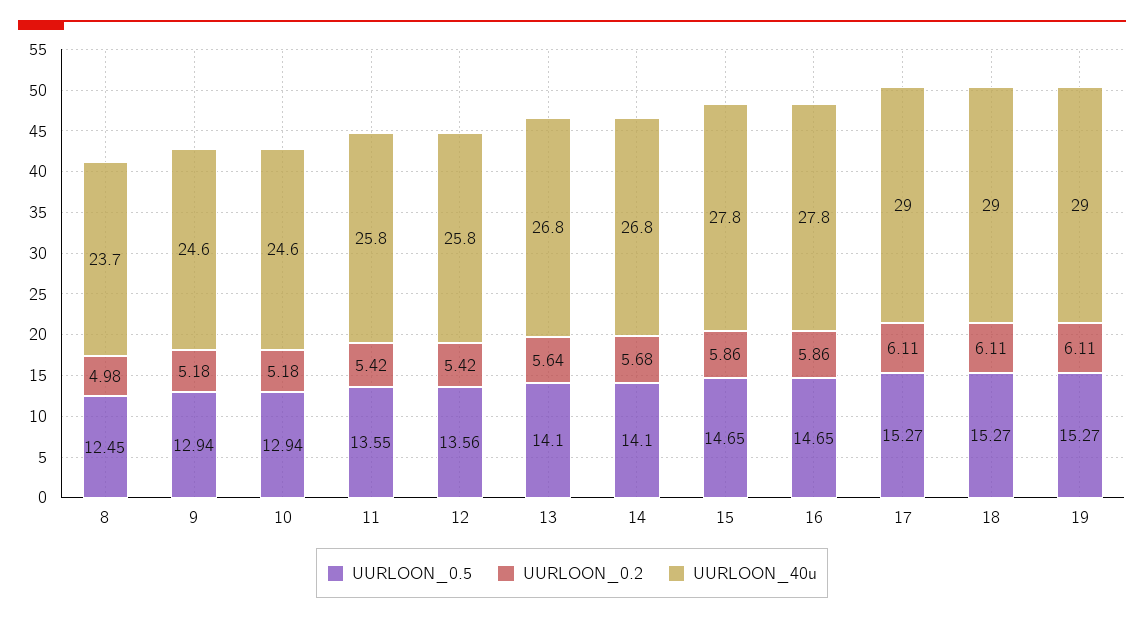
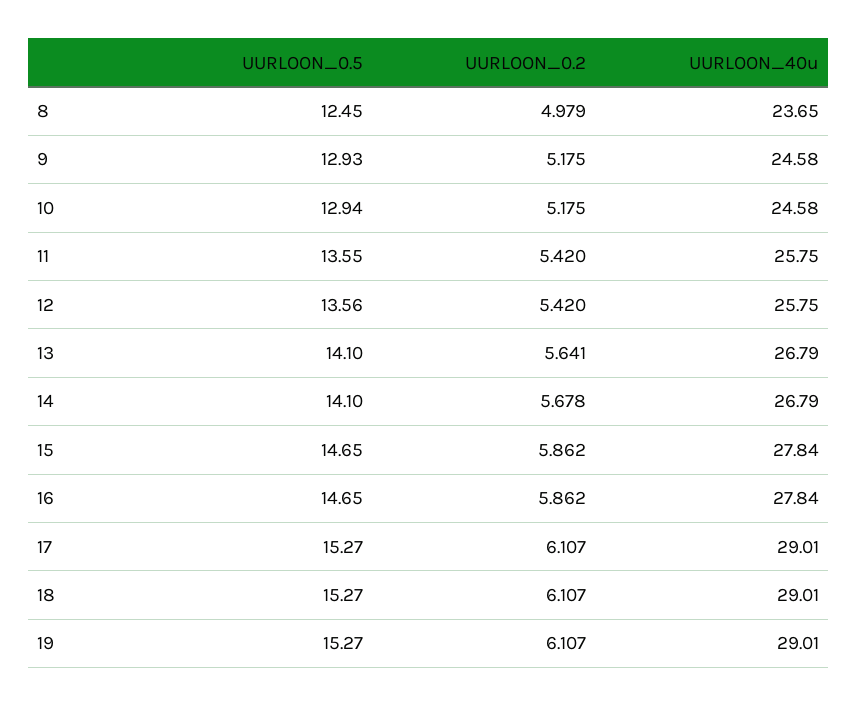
  {
    "UURLOON_0.5": {
      "8": 12.45,
-     "9": 12.94,
+     "9": 12.93,
      "10": 12.94,
      "11": 13.55,
      "12": 13.56,
      "13": 14.1,
      "14": 14.1,
      "15": 14.65,
      "16": 14.65,
      "17": 15.27,
      "18": 15.27,
      "19": 15.27
    },
    "UURLOON_0.2": {
      "8": 4.979,
      "9": 5.175,
      "10": 5.175,
      "11": 5.42,
      "12": 5.42,
      "13": 5.641,
      "14": 5.678,
      "15": 5.862,
      "16": 5.862,
      "17": 6.107,
      "18": 6.107,
      "19": 6.107
    },
    "UURLOON_40u": {
      "8": 23.65,
      "9": 24.58,
      "10": 24.58,
      "11": 25.75,
      "12": 25.75,
      "13": 26.79,
      "14": 26.79,
      "15": 27.84,
      "16": 27.84,
      "17": 29.01,
      "18": 29.01,
      "19": 29.01
    }
  }

